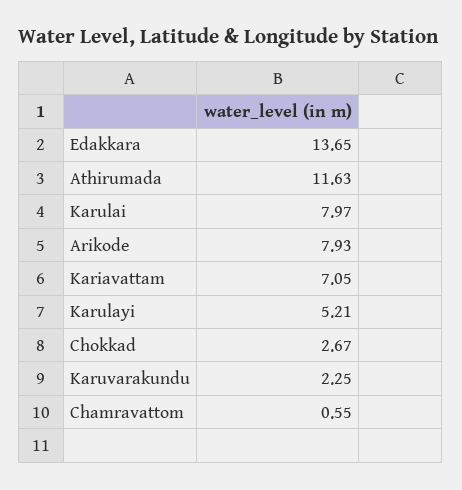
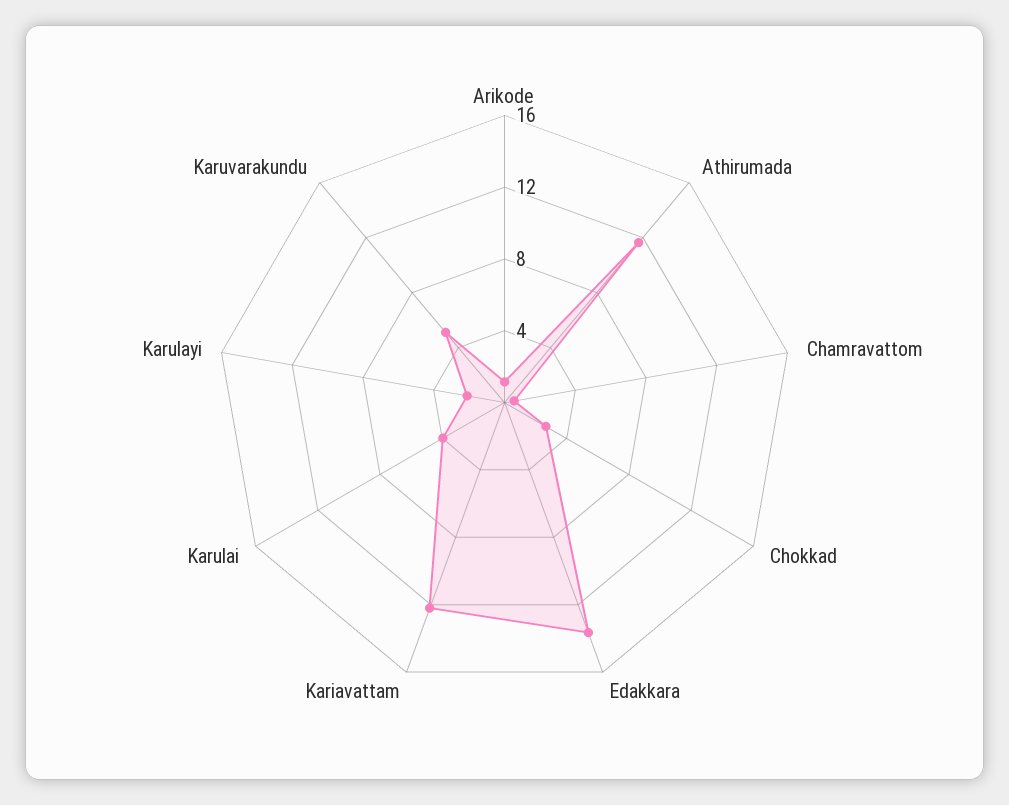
  {
    "Edakkara": 13.65,
    "Athirumada": 11.63,
-   "Karulai": 7.97,
+   "Karulai": 4,
-   "Arikode": 7.93,
+   "Arikode": 1,
-   "Kariavattam": 7.05,
+   "Kariavattam": 12,
-   "Karulayi": 5.21,
+   "Karulayi": 2,
    "Chokkad": 2.67,
-   "Karuvarakundu": 2.25,
+   "Karuvarakundu": 5,
    "Chamravattom": 0.55
  }

